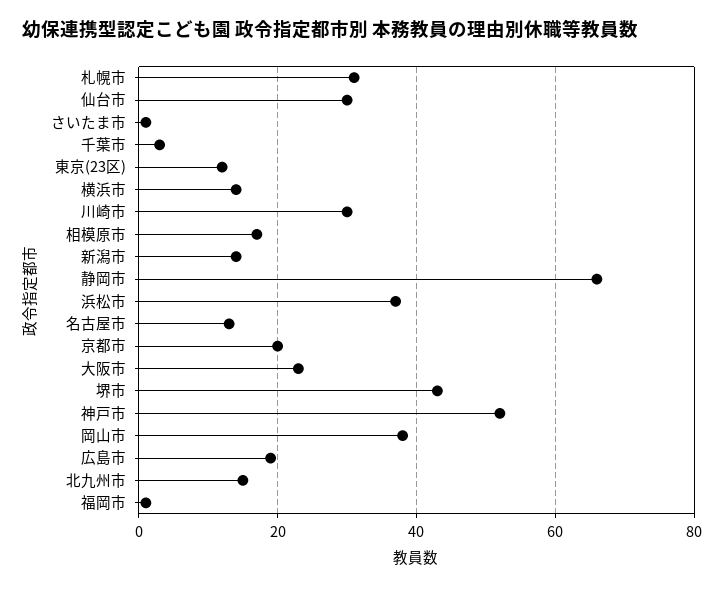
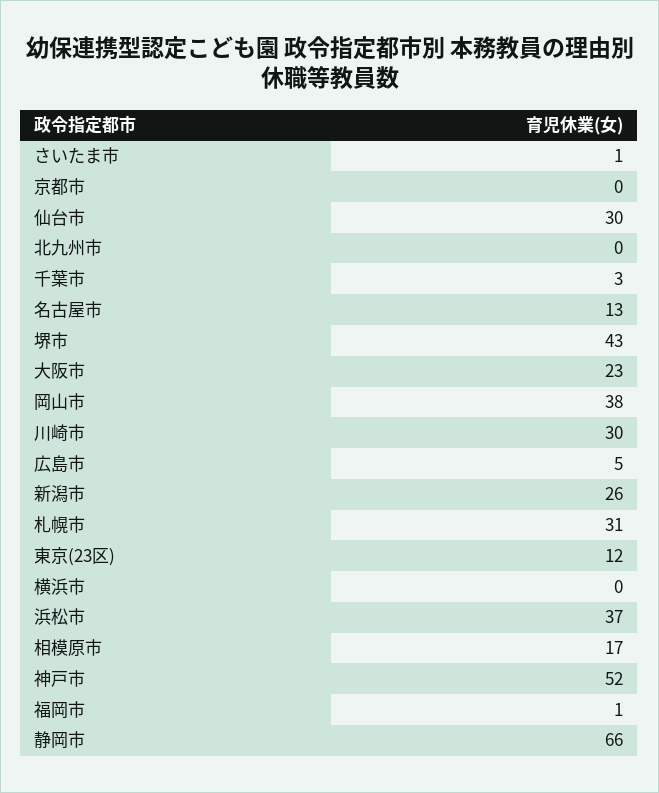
  {
    "札幌市": 31,
    "仙台市": 30,
    "さいたま市": 1,
    "千葉市": 3,
    "東京(23区)": 12,
-   "横浜市": 15,
+   "横浜市": 0,
    "川崎市": 30,
    "相模原市": 17,
-   "新潟市": 15,
+   "新潟市": 26,
    "静岡市": 66,
    "浜松市": 37,
    "名古屋市": 13,
-   "京都市": 20,
+   "京都市": 0,
    "大阪市": 23,
    "堺市": 43,
    "神戸市": 52,
    "岡山市": 38,
-   "広島市": 20,
+   "広島市": 5,
-   "北九州市": 15,
+   "北九州市": 0,
    "福岡市": 1
  }

